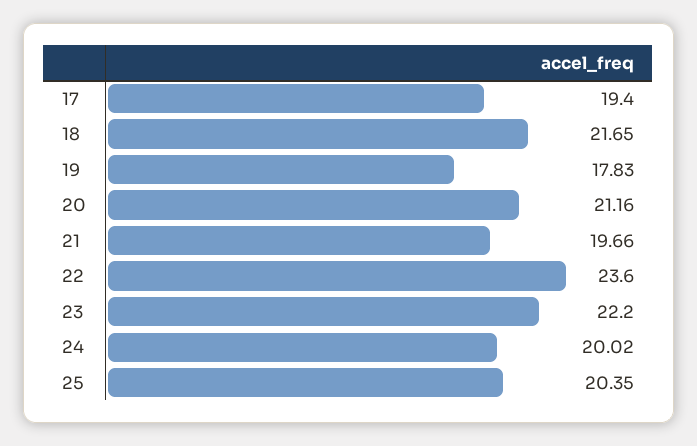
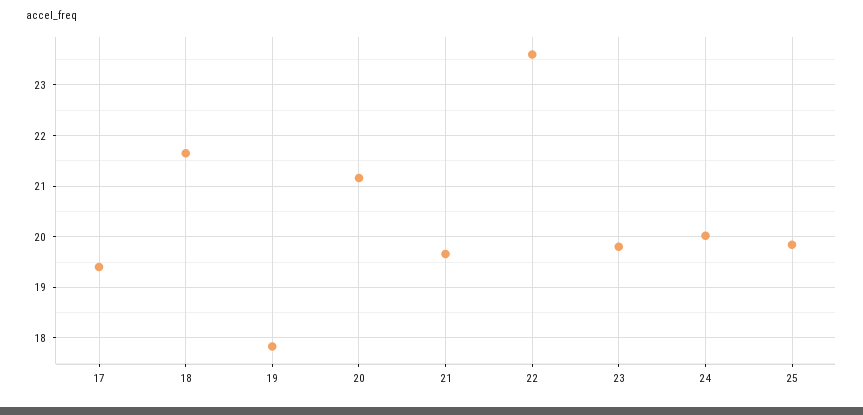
  {
    "17": 19.4,
    "18": 21.65,
    "19": 17.83,
    "20": 21.16,
    "21": 19.66,
    "22": 23.6,
-   "23": 22.2,
+   "23": 19.8,
    "24": 20.02,
-   "25": 20.35
+   "25": 19.8
  }

